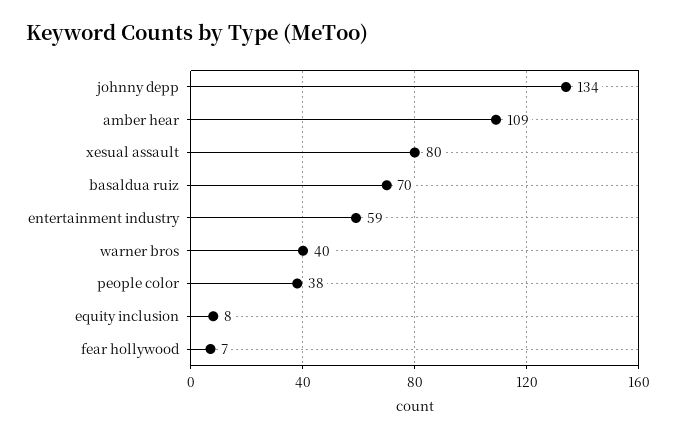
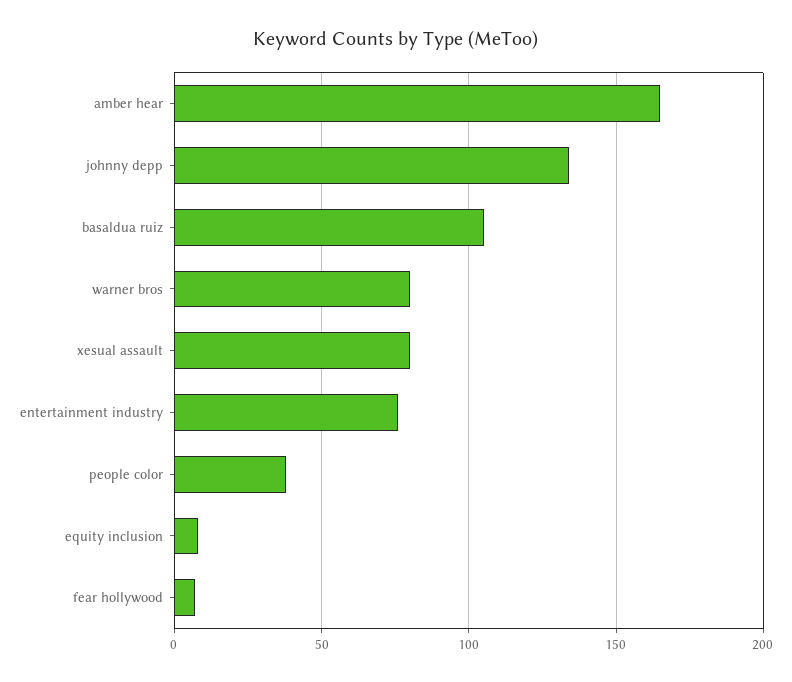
  {
    "johnny depp": 134,
-   "amber hear": 109,
+   "amber hear": 165,
    "xesual assault": 80,
-   "basaldua ruiz": 70,
+   "basaldua ruiz": 105,
-   "entertainment industry": 59,
+   "entertainment industry": 75,
-   "warner bros": 40,
+   "warner bros": 80,
    "people color": 38,
    "equity inclusion": 8,
    "fear hollywood": 7
  }

